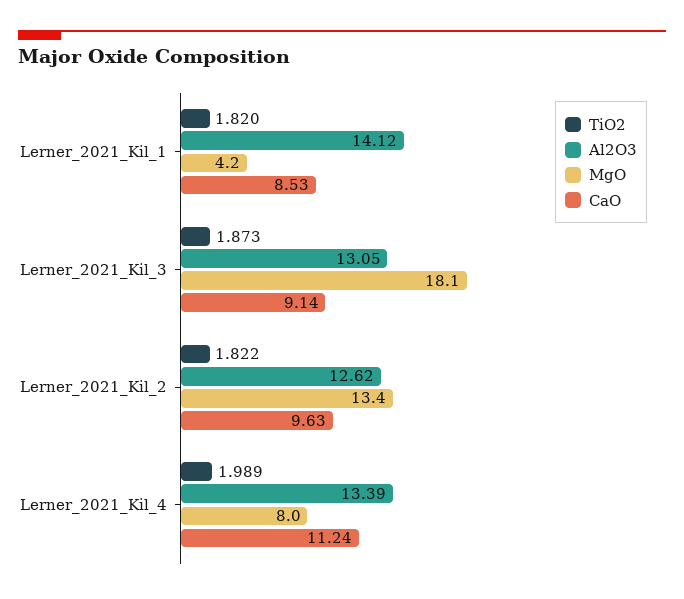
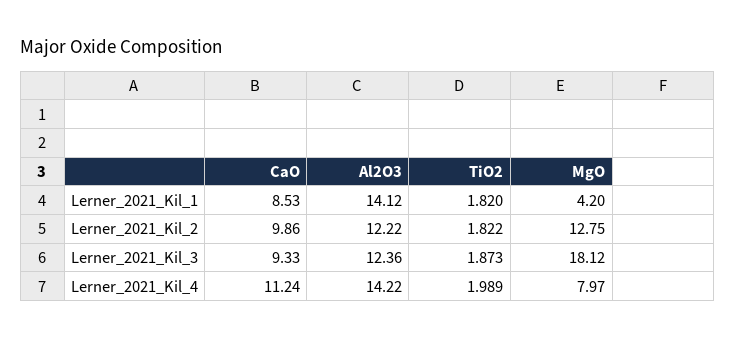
  {
    "TiO2": {
      "Lerner_2021_Kil_1": 1.82,
      "Lerner_2021_Kil_3": 1.873,
      "Lerner_2021_Kil_2": 1.822,
      "Lerner_2021_Kil_4": 1.989
    },
    "Al2O3": {
      "Lerner_2021_Kil_1": 14.12,
-     "Lerner_2021_Kil_3": 13.05,
+     "Lerner_2021_Kil_3": 12.36,
-     "Lerner_2021_Kil_2": 12.62,
+     "Lerner_2021_Kil_2": 12.22,
-     "Lerner_2021_Kil_4": 13.39
+     "Lerner_2021_Kil_4": 14.22
    },
    "MgO": {
      "Lerner_2021_Kil_1": 4.2,
      "Lerner_2021_Kil_3": 18.12,
-     "Lerner_2021_Kil_2": 13.4,
+     "Lerner_2021_Kil_2": 12.75,
      "Lerner_2021_Kil_4": 7.97
    },
    "CaO": {
      "Lerner_2021_Kil_1": 8.53,
-     "Lerner_2021_Kil_3": 9.14,
+     "Lerner_2021_Kil_3": 9.33,
-     "Lerner_2021_Kil_2": 9.63,
+     "Lerner_2021_Kil_2": 9.86,
      "Lerner_2021_Kil_4": 11.24
    }
  }

